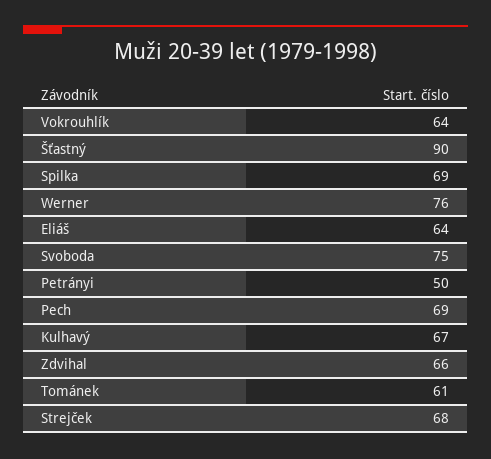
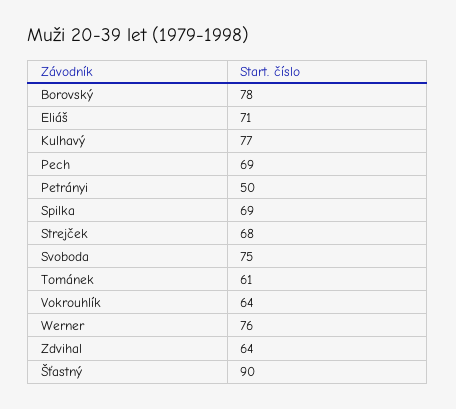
  {
    "Vokrouhlík": 64,
    "Šťastný": 90,
    "Spilka": 69,
    "Werner": 76,
-   "Eliáš": 64,
+   "Eliáš": 71,
    "Svoboda": 75,
    "Petrányi": 50,
    "Pech": 69,
-   "Kulhavý": 67,
+   "Kulhavý": 77,
-   "Zdvihal": 66,
+   "Zdvihal": 64,
    "Tománek": 61,
-   "Strejček": 68
+   "Strejček": 68,
+   "Borovský": 78
  }

